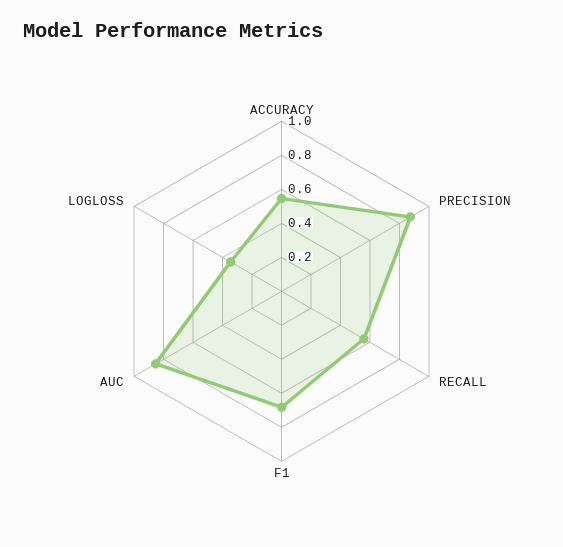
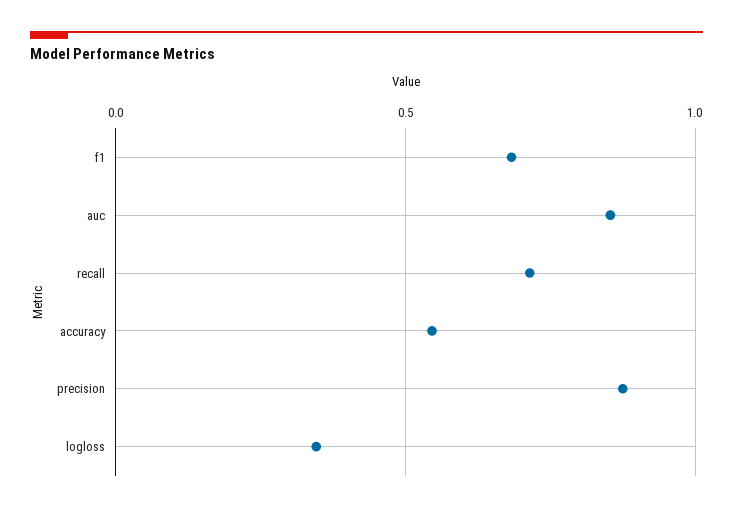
  {
    "ACCURACY": 0.55,
    "PRECISION": 0.9,
-   "RECALL": 0.55,
+   "RECALL": 0.7,
    "F1": 0.7,
    "AUC": 0.85,
    "LOGLOSS": 0.35
  }

